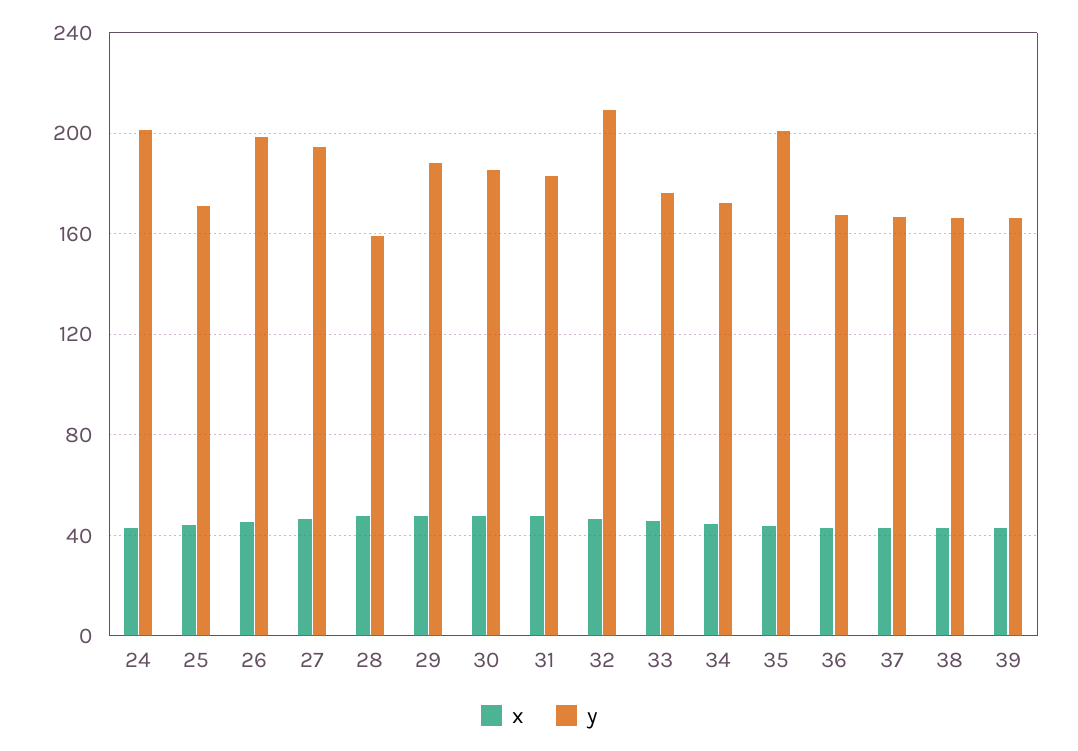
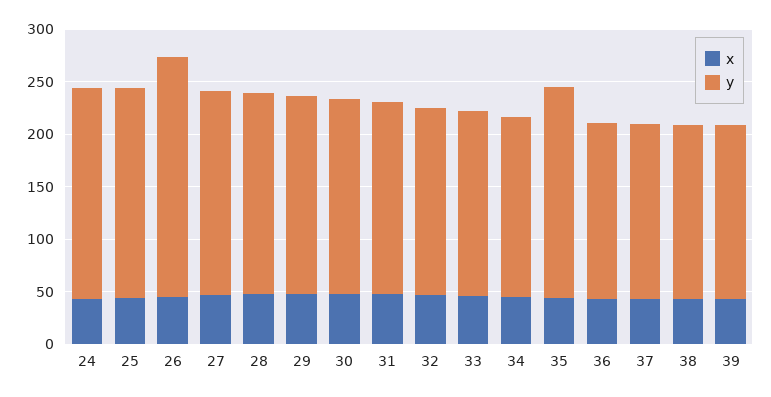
  {
    "x": {
      "24": 45,
      "25": 45,
      "26": 45,
      "27": 45,
      "28": 50,
      "29": 50,
      "30": 50,
      "31": 50,
      "32": 45,
      "33": 45,
      "34": 45,
      "35": 45,
      "36": 45,
      "37": 45,
      "38": 45,
      "39": 45
    },
    "y": {
      "24": 200,
-     "25": 170,
+     "25": 200,
-     "26": 200,
+     "26": 230,
      "27": 195,
-     "28": 160,
+     "28": 190,
      "29": 190,
      "30": 185,
      "31": 185,
-     "32": 210,
+     "32": 180,
      "33": 175,
      "34": 170,
      "35": 200,
      "36": 170,
      "37": 165,
      "38": 165,
      "39": 165
    }
  }

